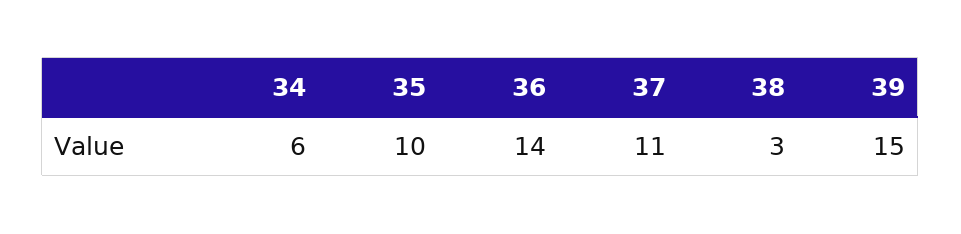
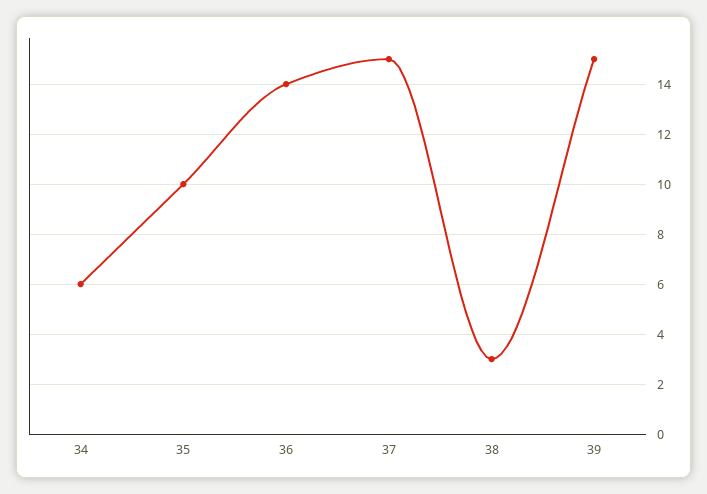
  {
    "34": 6,
    "35": 10,
    "36": 14,
-   "37": 11,
+   "37": 15,
    "38": 3,
    "39": 15
  }

